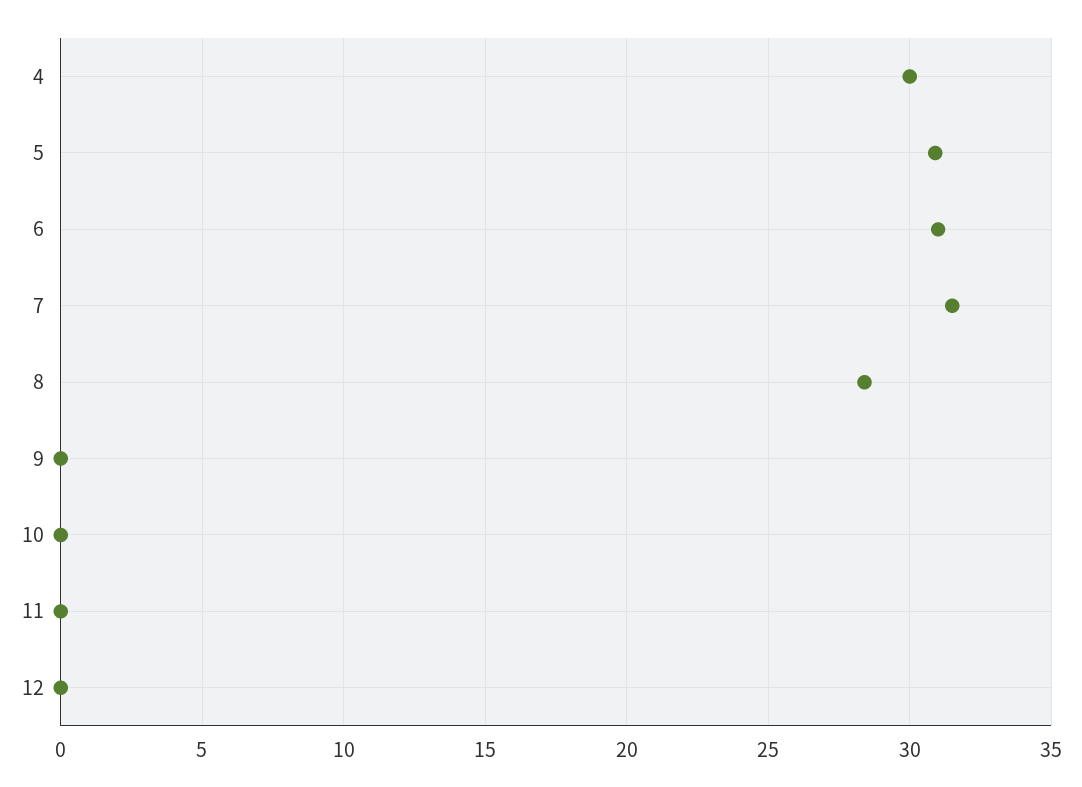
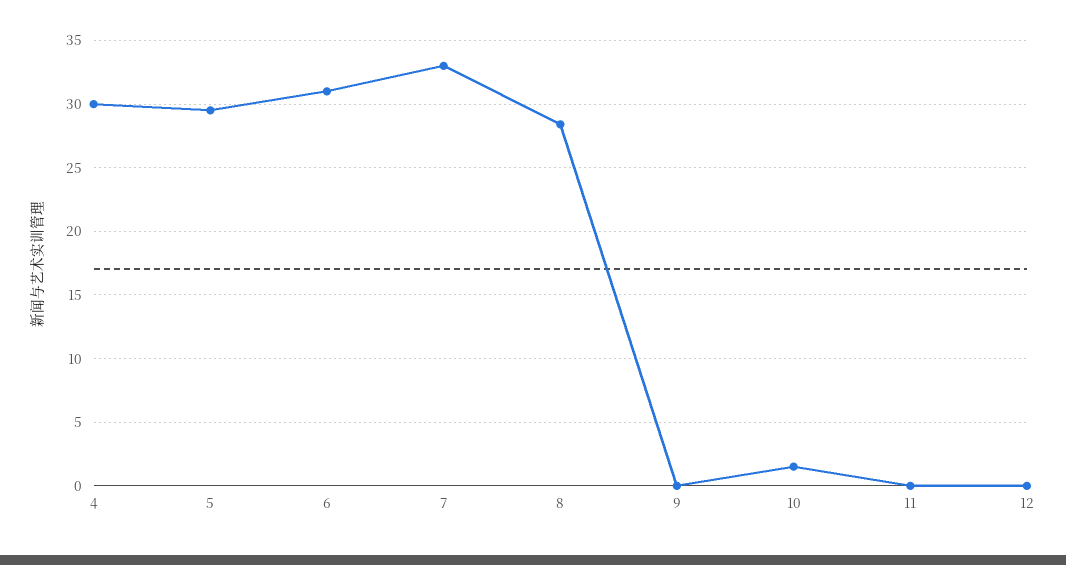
  {
    "4": 30,
-   "5": 31,
+   "5": 29.5,
    "6": 31,
-   "7": 31.5,
+   "7": 33,
    "8": 28.5,
    "9": 0,
-   "10": 0,
+   "10": 1.5,
    "11": 0,
    "12": 0
  }

